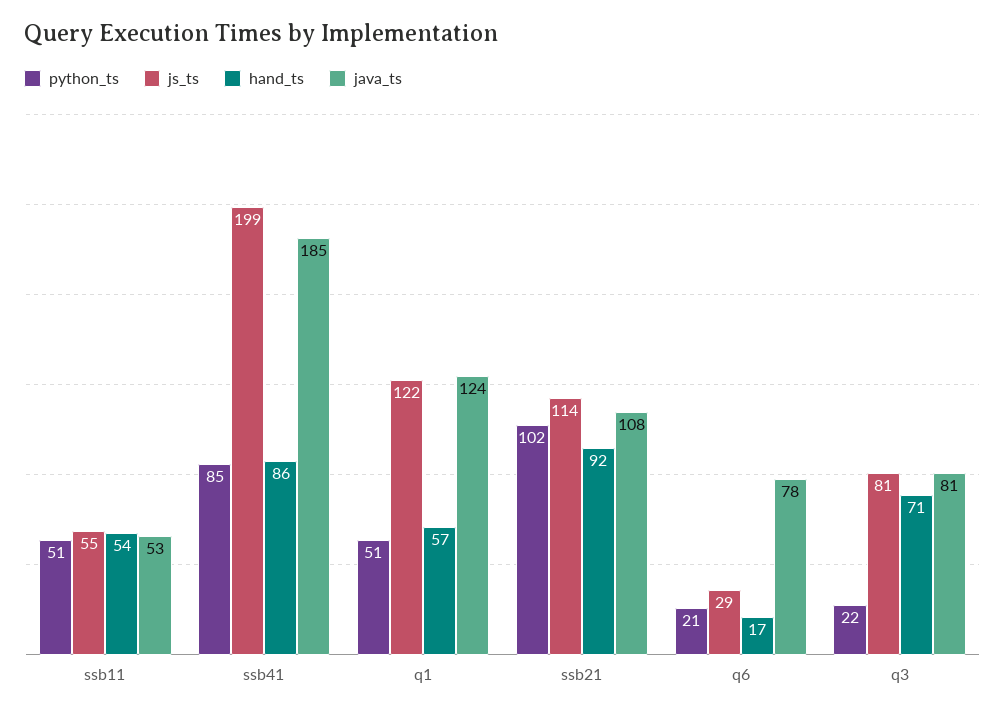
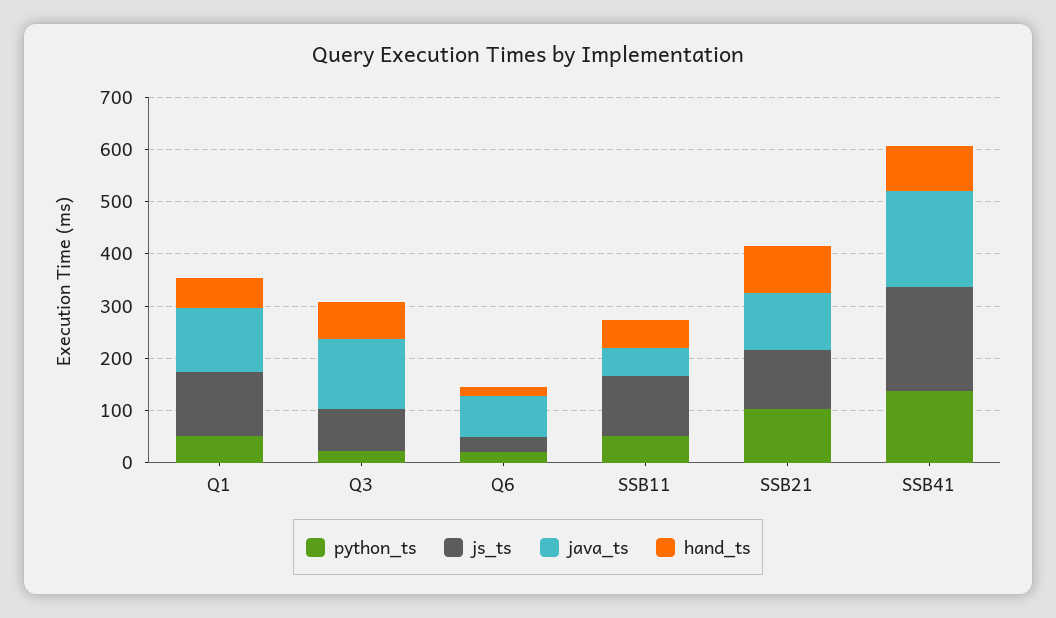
  {
    "python_ts": {
      "ssb11": 51,
-     "ssb41": 85,
+     "ssb41": 140,
      "q1": 51,
      "ssb21": 102,
      "q6": 21,
      "q3": 22
    },
    "js_ts": {
-     "ssb11": 55,
+     "ssb11": 120,
      "ssb41": 199,
      "q1": 122,
      "ssb21": 114,
      "q6": 29,
      "q3": 81
    },
    "hand_ts": {
      "ssb11": 54,
      "ssb41": 86,
      "q1": 57,
      "ssb21": 92,
      "q6": 17,
      "q3": 71
    },
    "java_ts": {
      "ssb11": 53,
      "ssb41": 185,
      "q1": 124,
      "ssb21": 108,
      "q6": 78,
-     "q3": 81
+     "q3": 140
    }
  }

